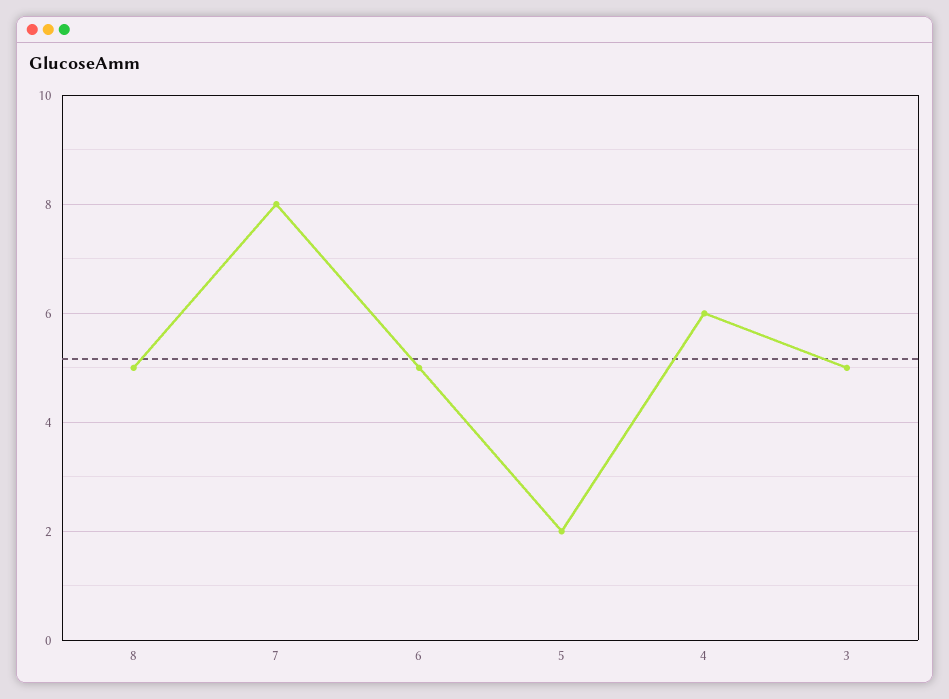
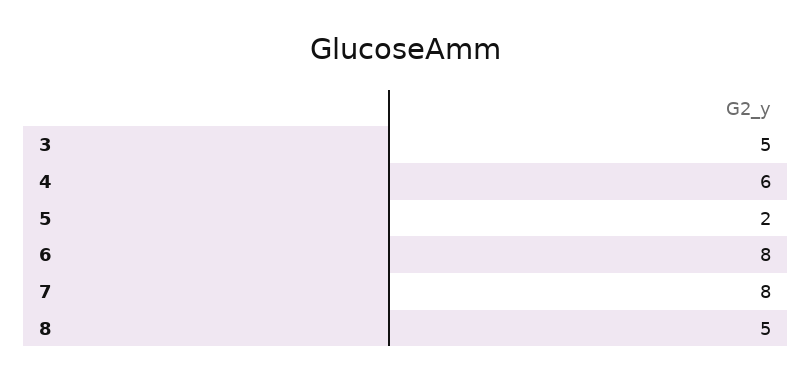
  {
    "8": 5,
    "7": 8,
-   "6": 5,
+   "6": 8,
    "5": 2,
    "4": 6,
    "3": 5
  }

